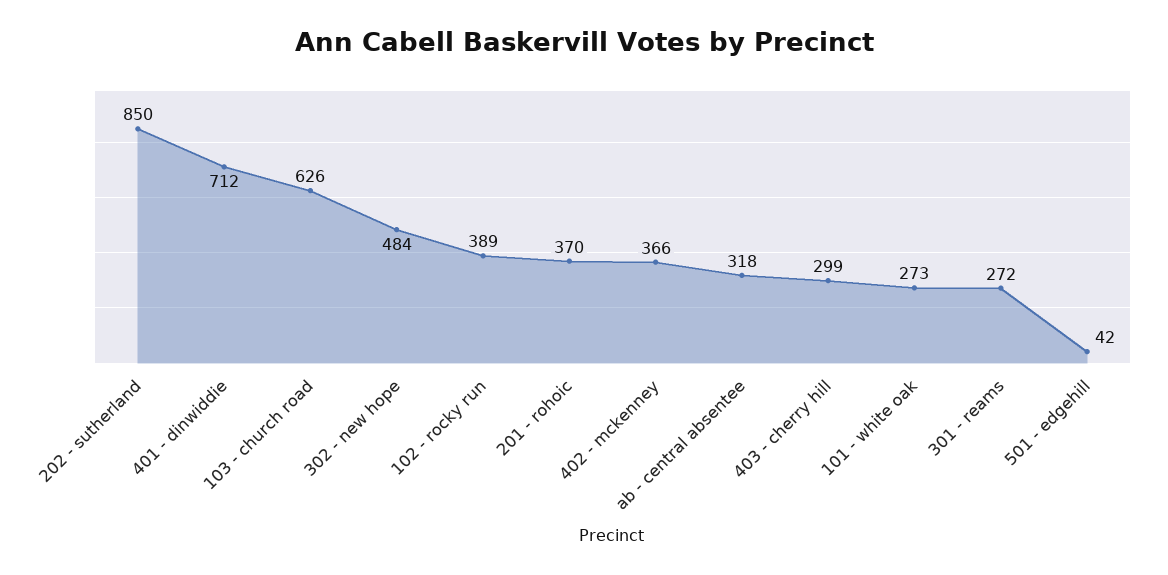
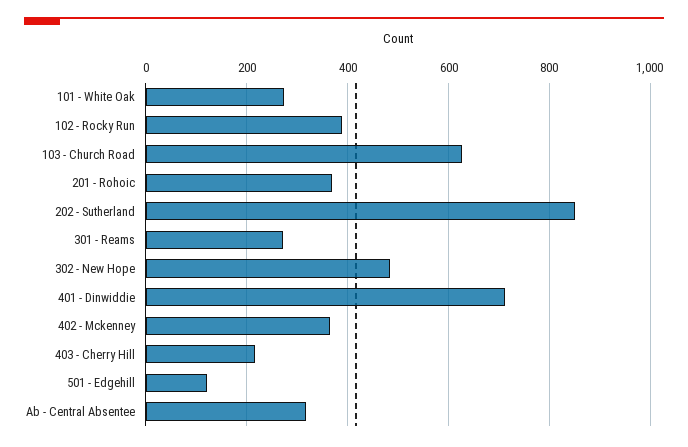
  {
    "202 - sutherland": 850,
    "401 - dinwiddie": 712,
    "103 - church road": 626,
    "302 - new hope": 484,
    "102 - rocky run": 389,
    "201 - rohoic": 370,
    "402 - mckenney": 366,
    "ab - central absentee": 318,
-   "403 - cherry hill": 299,
+   "403 - cherry hill": 220,
    "101 - white oak": 273,
    "301 - reams": 272,
-   "501 - edgehill": 42
+   "501 - edgehill": 120
  }

